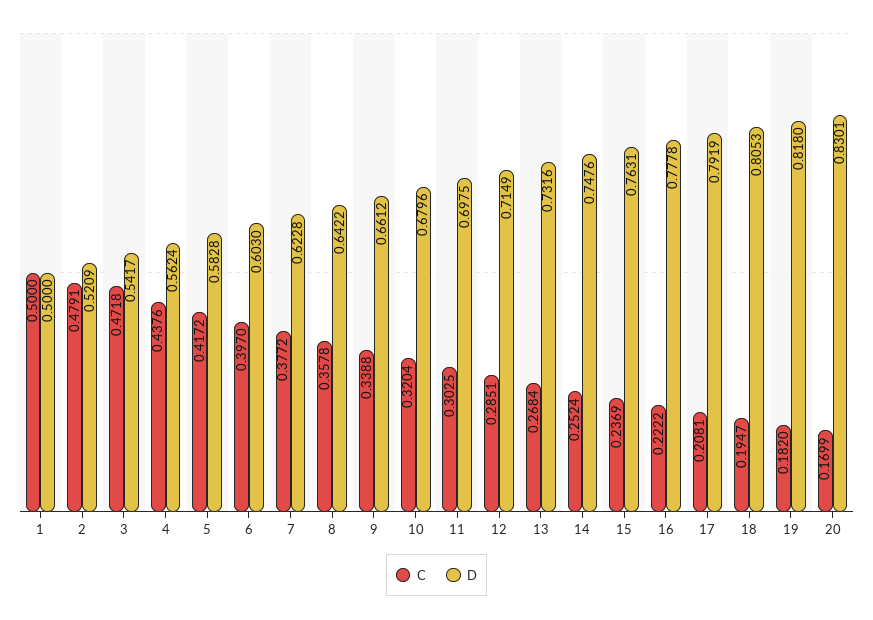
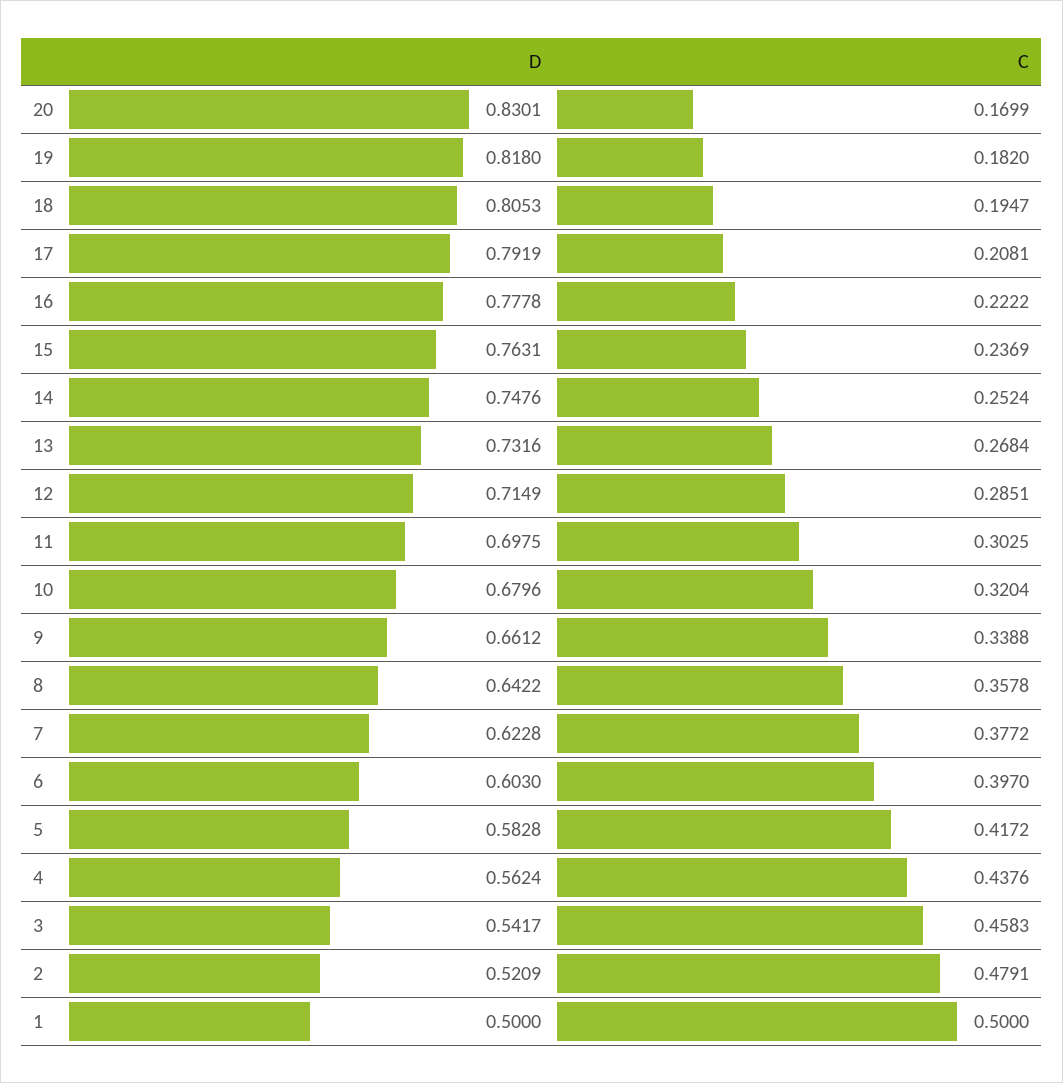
  {
    "C": {
      "1": 0.5,
      "2": 0.4791,
-     "3": 0.4718,
+     "3": 0.4583,
      "4": 0.4376,
      "5": 0.4172,
      "6": 0.397,
      "7": 0.3772,
      "8": 0.3578,
      "9": 0.3388,
      "10": 0.3204,
      "11": 0.3025,
      "12": 0.2851,
      "13": 0.2684,
      "14": 0.2524,
      "15": 0.2369,
      "16": 0.2222,
      "17": 0.2081,
      "18": 0.1947,
      "19": 0.182,
      "20": 0.1699
    },
    "D": {
      "1": 0.5,
      "2": 0.5209,
      "3": 0.5417,
      "4": 0.5624,
      "5": 0.5828,
      "6": 0.603,
      "7": 0.6228,
      "8": 0.6422,
      "9": 0.6612,
      "10": 0.6796,
      "11": 0.6975,
      "12": 0.7149,
      "13": 0.7316,
      "14": 0.7476,
      "15": 0.7631,
      "16": 0.7778,
      "17": 0.7919,
      "18": 0.8053,
      "19": 0.818,
      "20": 0.8301
    }
  }

